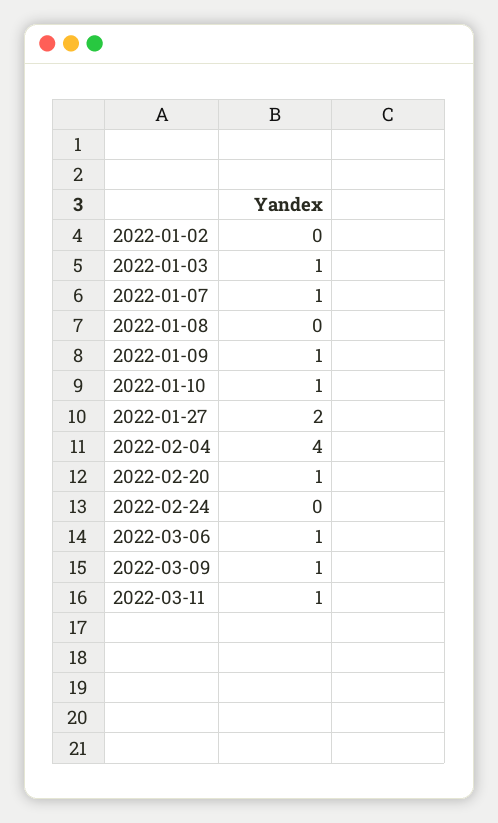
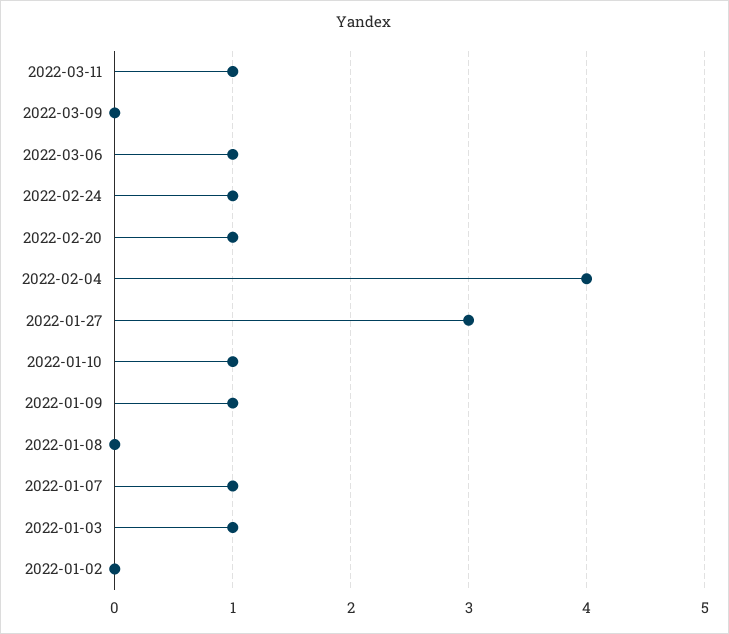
  {
    "2022-01-02": 0,
    "2022-01-03": 1,
    "2022-01-07": 1,
    "2022-01-08": 0,
    "2022-01-09": 1,
    "2022-01-10": 1,
-   "2022-01-27": 2,
+   "2022-01-27": 3,
    "2022-02-04": 4,
    "2022-02-20": 1,
-   "2022-02-24": 0,
+   "2022-02-24": 1,
    "2022-03-06": 1,
-   "2022-03-09": 1,
+   "2022-03-09": 0,
    "2022-03-11": 1
  }

